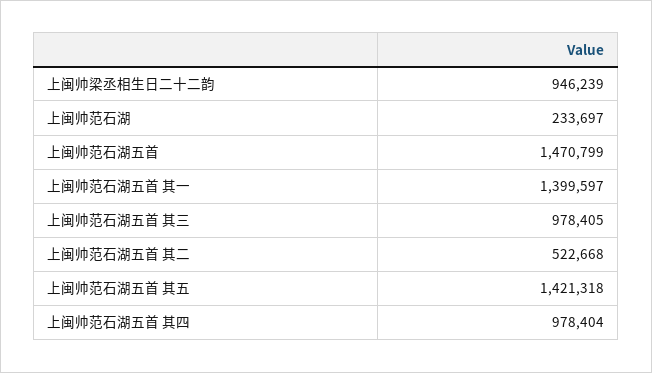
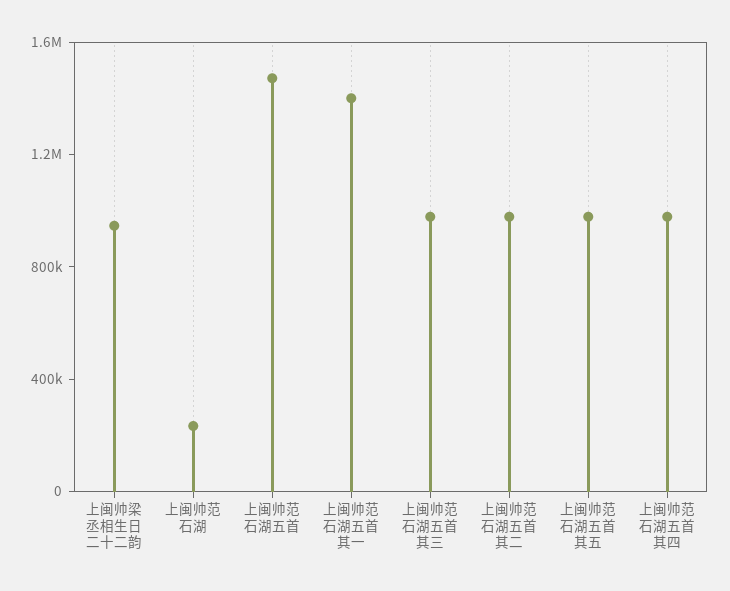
  {
    "上闽帅梁丞相生日二十二韵": 946239,
    "上闽帅范石湖": 233697,
    "上闽帅范石湖五首": 1470799,
    "上闽帅范石湖五首 其一": 1399597,
    "上闽帅范石湖五首 其三": 978405,
-   "上闽帅范石湖五首 其二": 522668,
+   "上闽帅范石湖五首 其二": 1000000,
-   "上闽帅范石湖五首 其五": 1421318,
+   "上闽帅范石湖五首 其五": 1000000,
    "上闽帅范石湖五首 其四": 978404
  }

